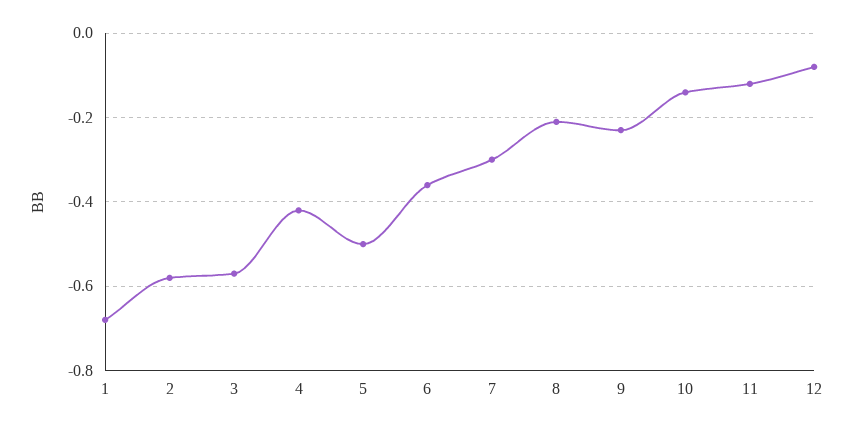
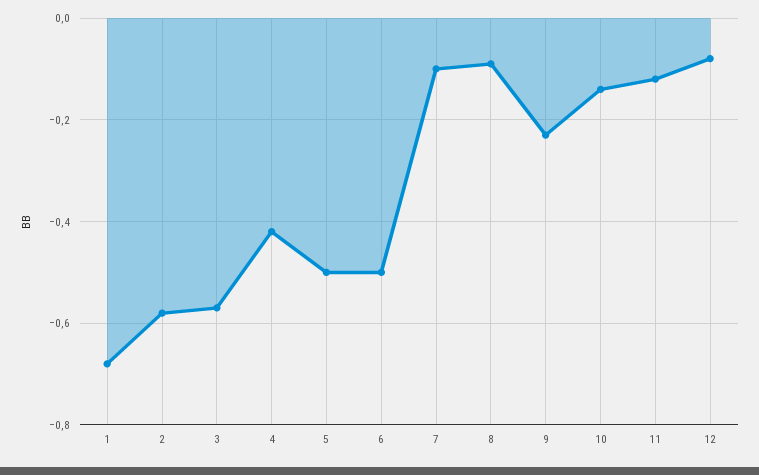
  {
    "1": -0.7,
    "2": -0.6,
    "3": -0.55,
    "4": -0.4,
    "5": -0.5,
-   "6": -0.35,
+   "6": -0.5,
-   "7": -0.3,
+   "7": -0.1,
-   "8": -0.2,
+   "8": -0.1,
    "9": -0.25,
    "10": -0.15,
    "11": -0.1,
    "12": -0.1
  }

